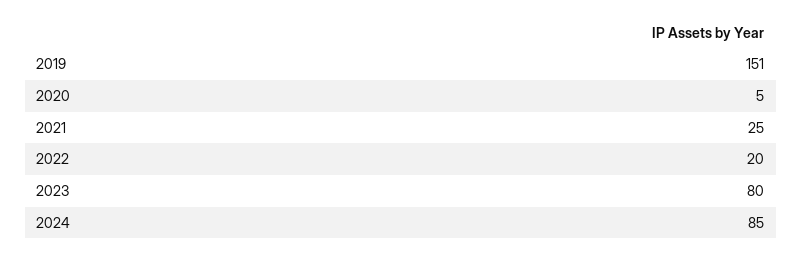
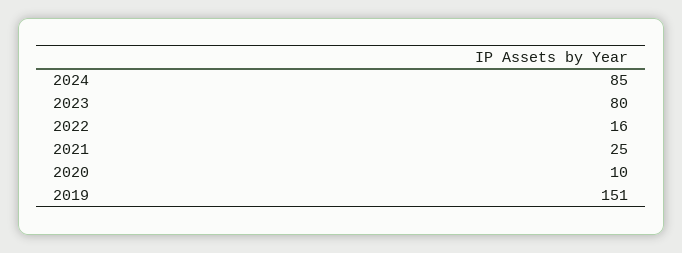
  {
    "2019": 151,
-   "2020": 5,
+   "2020": 10,
    "2021": 25,
-   "2022": 20,
+   "2022": 16,
    "2023": 80,
    "2024": 85
  }

